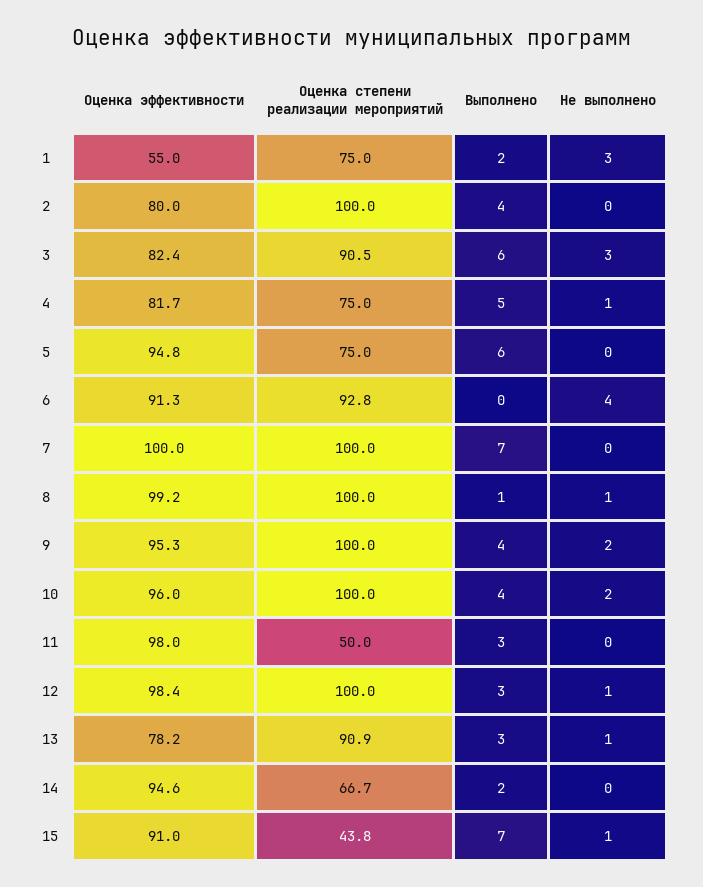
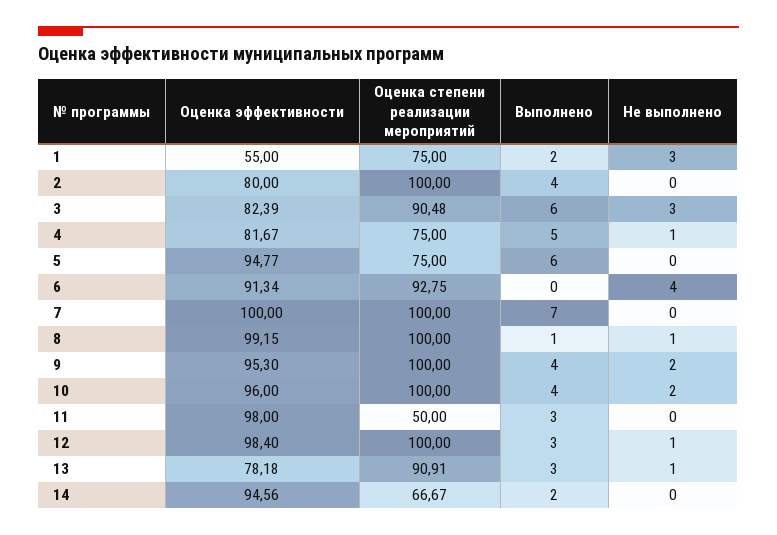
  {
    "Оценка эффективности": {
      "1": 55,
      "2": 80,
      "3": 82.39,
      "4": 81.67,
      "5": 94.77,
      "6": 91.34,
      "7": 100,
      "8": 99.15,
      "9": 95.3,
      "10": 96,
      "11": 98,
      "12": 98.4,
      "13": 78.18,
-     "14": 94.56,
+     "14": 94.56
-     "15": 91
    },
    "Оценка степени реализации мероприятий": {
      "1": 75,
      "2": 100,
      "3": 90.48,
      "4": 75,
      "5": 75,
      "6": 92.75,
      "7": 100,
      "8": 100,
      "9": 100,
      "10": 100,
      "11": 50,
      "12": 100,
      "13": 90.91,
-     "14": 66.67,
+     "14": 66.67
-     "15": 43.8
    },
    "Выполнено": {
      "1": 2,
      "2": 4,
      "3": 6,
      "4": 5,
      "5": 6,
      "6": 0,
      "7": 7,
      "8": 1,
      "9": 4,
      "10": 4,
      "11": 3,
      "12": 3,
      "13": 3,
-     "14": 2,
+     "14": 2
-     "15": 7
    },
    "Не выполнено": {
      "1": 3,
      "2": 0,
      "3": 3,
      "4": 1,
      "5": 0,
      "6": 4,
      "7": 0,
      "8": 1,
      "9": 2,
      "10": 2,
      "11": 0,
      "12": 1,
      "13": 1,
-     "14": 0,
+     "14": 0
-     "15": 1
    }
  }

